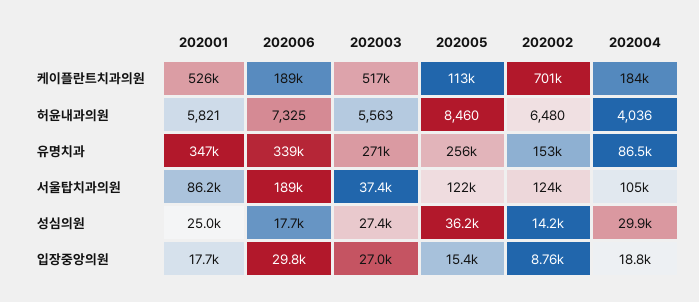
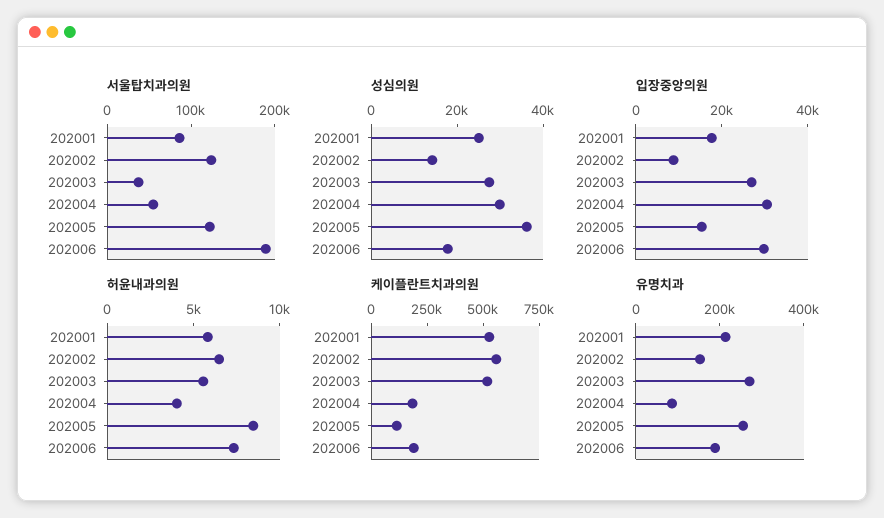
  {
    "케이플란트치과의원": {
      "202001": 526000,
      "202006": 189000,
      "202003": 517000,
      "202005": 113000,
-     "202002": 701000,
+     "202002": 550000,
      "202004": 184000
    },
    "허윤내과의원": {
      "202001": 5821,
      "202006": 7325,
      "202003": 5563,
      "202005": 8460,
      "202002": 6480,
      "202004": 4036
    },
    "유명치과": {
-     "202001": 347000,
+     "202001": 200000,
-     "202006": 339000,
+     "202006": 200000,
      "202003": 271000,
      "202005": 256000,
      "202002": 153000,
      "202004": 86500
    },
    "서울탑치과의원": {
      "202001": 86200,
      "202006": 189000,
      "202003": 37400,
      "202005": 122000,
      "202002": 124000,
-     "202004": 105000
+     "202004": 60000
    },
    "성심의원": {
      "202001": 25000,
      "202006": 17700,
      "202003": 27400,
      "202005": 36200,
      "202002": 14200,
      "202004": 29900
    },
    "입장중앙의원": {
      "202001": 17700,
      "202006": 29800,
      "202003": 27000,
      "202005": 15400,
      "202002": 8760,
-     "202004": 18800
+     "202004": 30000
    }
  }

